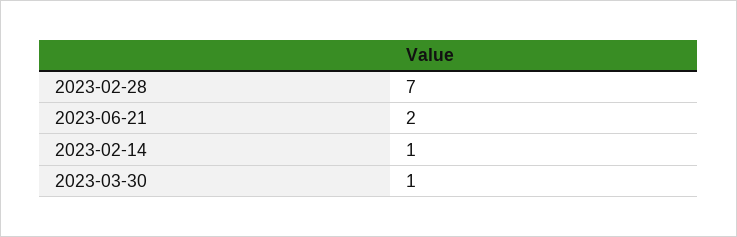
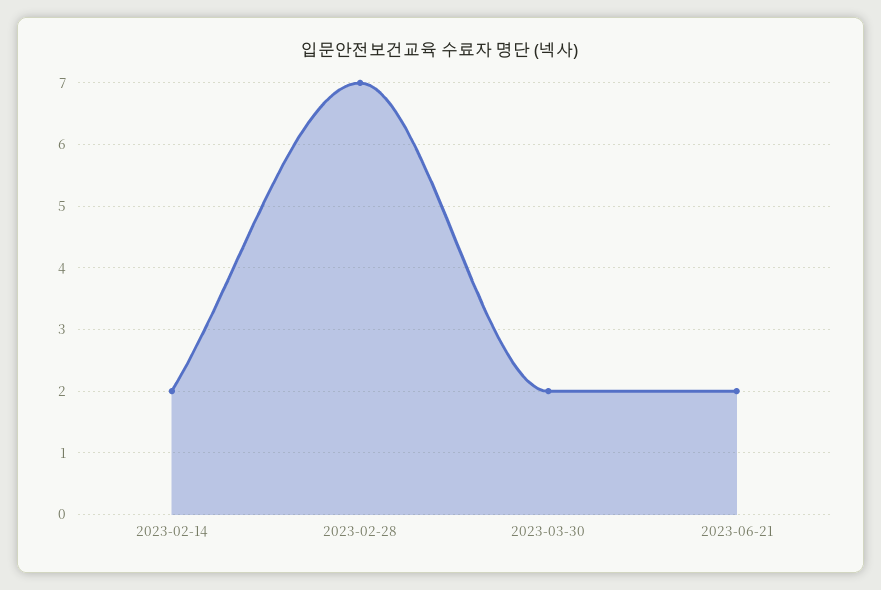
  {
    "2023-02-28": 7,
    "2023-06-21": 2,
-   "2023-02-14": 1,
+   "2023-02-14": 2,
-   "2023-03-30": 1
+   "2023-03-30": 2
  }

